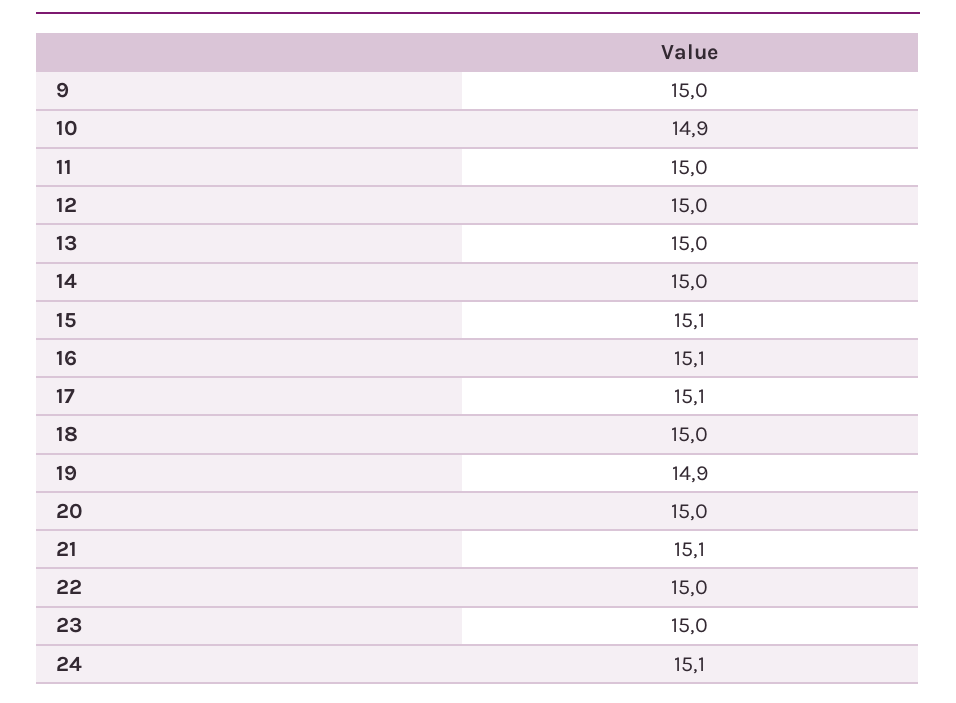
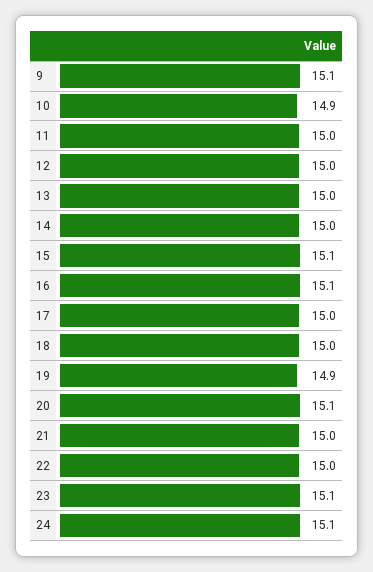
  {
-   "9": 15,
+   "9": 15.1,
    "10": 14.9,
    "11": 15,
    "12": 15,
    "13": 15,
    "14": 15,
    "15": 15.1,
    "16": 15.1,
-   "17": 15.1,
+   "17": 15,
    "18": 15,
    "19": 14.9,
-   "20": 15,
+   "20": 15.1,
-   "21": 15.1,
+   "21": 15,
    "22": 15,
-   "23": 15,
+   "23": 15.1,
    "24": 15.1
  }

